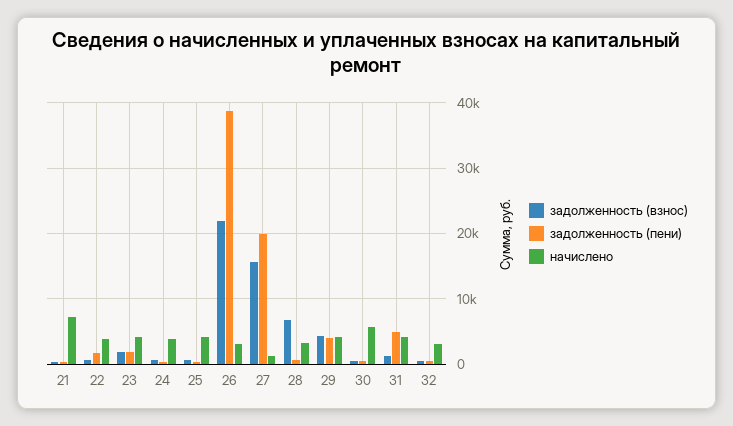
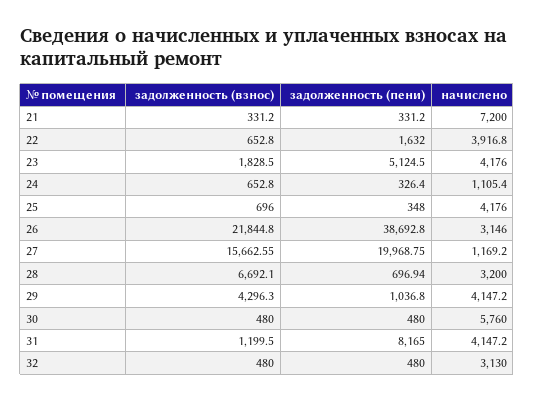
  {
    "задолженность (взнос)": {
      "21": 331.2,
      "22": 652.8,
      "23": 1828.5,
      "24": 652.8,
      "25": 696,
      "26": 21844.8,
      "27": 15662.55,
      "28": 6692.1,
      "29": 4296.3,
      "30": 480,
      "31": 1199.5,
      "32": 480
    },
    "задолженность (пени)": {
      "21": 331.2,
      "22": 1632,
-     "23": 2000,
+     "23": 5124.5,
      "24": 326.4,
      "25": 348,
      "26": 38692.8,
      "27": 19968.75,
      "28": 696.94,
-     "29": 4000,
+     "29": 1036.8,
      "30": 480,
-     "31": 5000,
+     "31": 8165,
      "32": 480
    },
    "начислено": {
      "21": 7200,
      "22": 3916.8,
      "23": 4176,
-     "24": 4000,
+     "24": 1105.4,
      "25": 4176,
      "26": 3146,
      "27": 1169.2,
      "28": 3200,
      "29": 4147.2,
      "30": 5760,
      "31": 4147.2,
      "32": 3130
    }
  }

